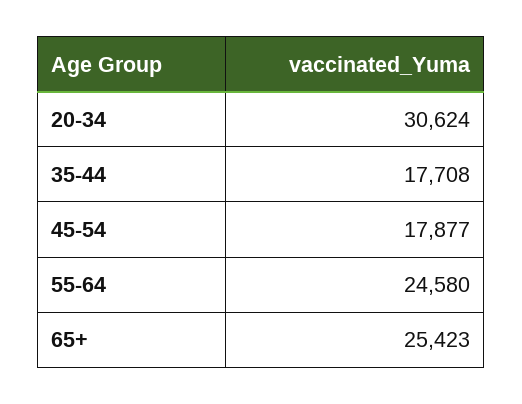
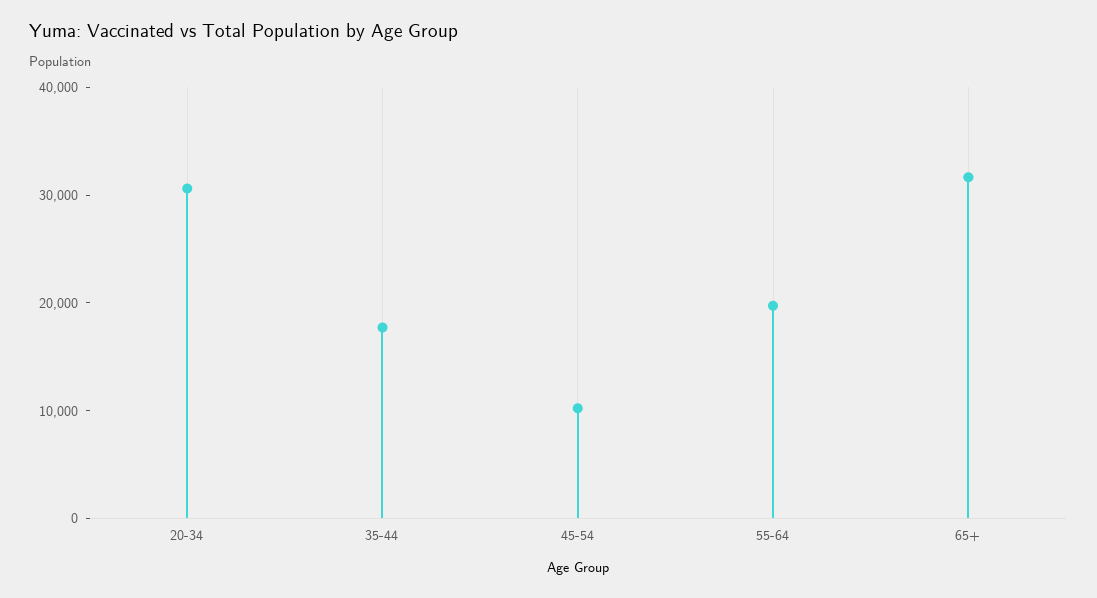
  {
    "20-34": 30624,
    "35-44": 17708,
-   "45-54": 17877,
+   "45-54": 10000,
-   "55-64": 24580,
+   "55-64": 20000,
-   "65+": 25423
+   "65+": 32000
  }

